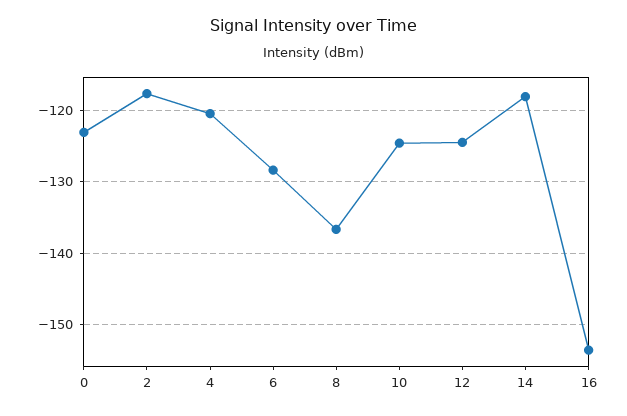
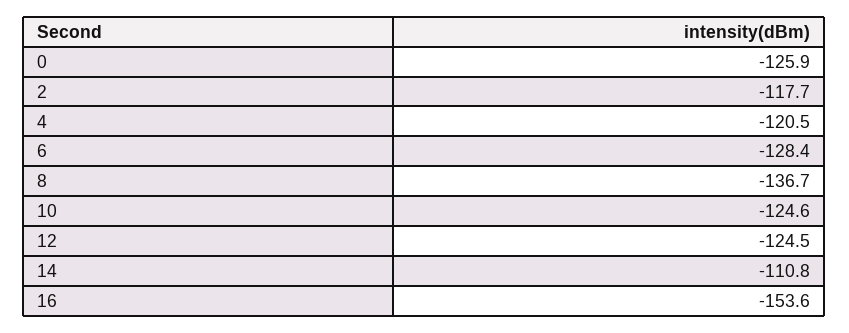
  {
-   "0": -123,
+   "0": -125.9,
    "2": -117.7,
    "4": -120.5,
    "6": -128.4,
    "8": -136.7,
    "10": -124.6,
    "12": -124.5,
-   "14": -118,
+   "14": -110.8,
    "16": -153.6
  }

